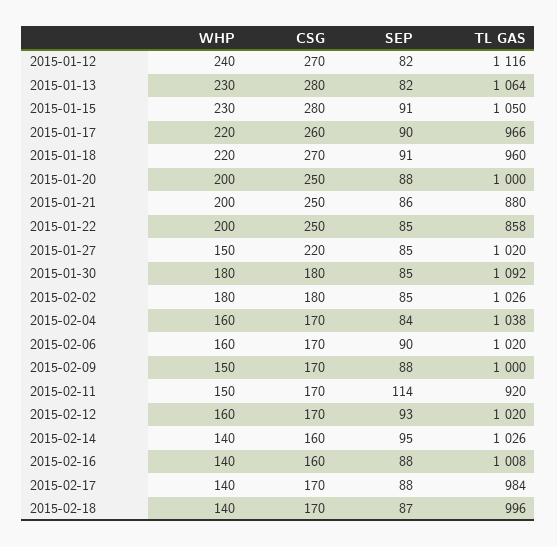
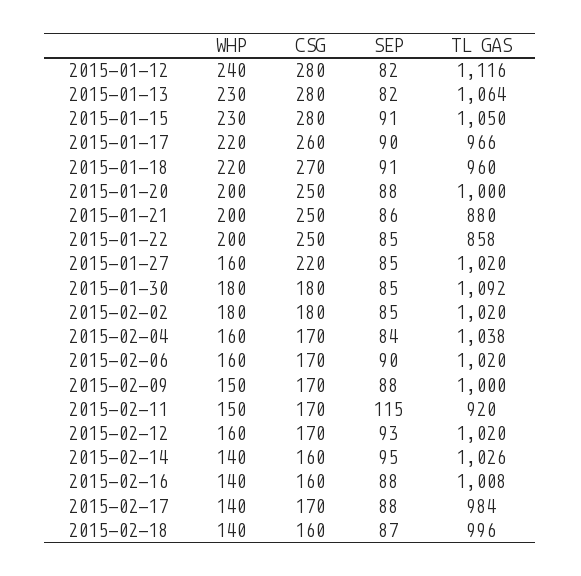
  {
    "WHP": {
      "2015-01-12": 240,
      "2015-01-13": 230,
      "2015-01-15": 230,
      "2015-01-17": 220,
      "2015-01-18": 220,
      "2015-01-20": 200,
      "2015-01-21": 200,
      "2015-01-22": 200,
-     "2015-01-27": 150,
+     "2015-01-27": 160,
      "2015-01-30": 180,
      "2015-02-02": 180,
      "2015-02-04": 160,
      "2015-02-06": 160,
      "2015-02-09": 150,
      "2015-02-11": 150,
      "2015-02-12": 160,
      "2015-02-14": 140,
      "2015-02-16": 140,
      "2015-02-17": 140,
      "2015-02-18": 140
    },
    "CSG": {
-     "2015-01-12": 270,
+     "2015-01-12": 280,
      "2015-01-13": 280,
      "2015-01-15": 280,
      "2015-01-17": 260,
      "2015-01-18": 270,
      "2015-01-20": 250,
      "2015-01-21": 250,
      "2015-01-22": 250,
      "2015-01-27": 220,
      "2015-01-30": 180,
      "2015-02-02": 180,
      "2015-02-04": 170,
      "2015-02-06": 170,
      "2015-02-09": 170,
      "2015-02-11": 170,
      "2015-02-12": 170,
      "2015-02-14": 160,
      "2015-02-16": 160,
      "2015-02-17": 170,
-     "2015-02-18": 170
+     "2015-02-18": 160
    },
    "SEP": {
      "2015-01-12": 82,
      "2015-01-13": 82,
      "2015-01-15": 91,
      "2015-01-17": 90,
      "2015-01-18": 91,
      "2015-01-20": 88,
      "2015-01-21": 86,
      "2015-01-22": 85,
      "2015-01-27": 85,
      "2015-01-30": 85,
      "2015-02-02": 85,
      "2015-02-04": 84,
      "2015-02-06": 90,
      "2015-02-09": 88,
-     "2015-02-11": 114,
+     "2015-02-11": 115,
      "2015-02-12": 93,
      "2015-02-14": 95,
      "2015-02-16": 88,
      "2015-02-17": 88,
      "2015-02-18": 87
    },
    "TL GAS": {
      "2015-01-12": 1116,
      "2015-01-13": 1064,
      "2015-01-15": 1050,
      "2015-01-17": 966,
      "2015-01-18": 960,
      "2015-01-20": 1000,
      "2015-01-21": 880,
      "2015-01-22": 858,
      "2015-01-27": 1020,
      "2015-01-30": 1092,
-     "2015-02-02": 1026,
+     "2015-02-02": 1020,
      "2015-02-04": 1038,
      "2015-02-06": 1020,
      "2015-02-09": 1000,
      "2015-02-11": 920,
      "2015-02-12": 1020,
      "2015-02-14": 1026,
      "2015-02-16": 1008,
      "2015-02-17": 984,
      "2015-02-18": 996
    }
  }

